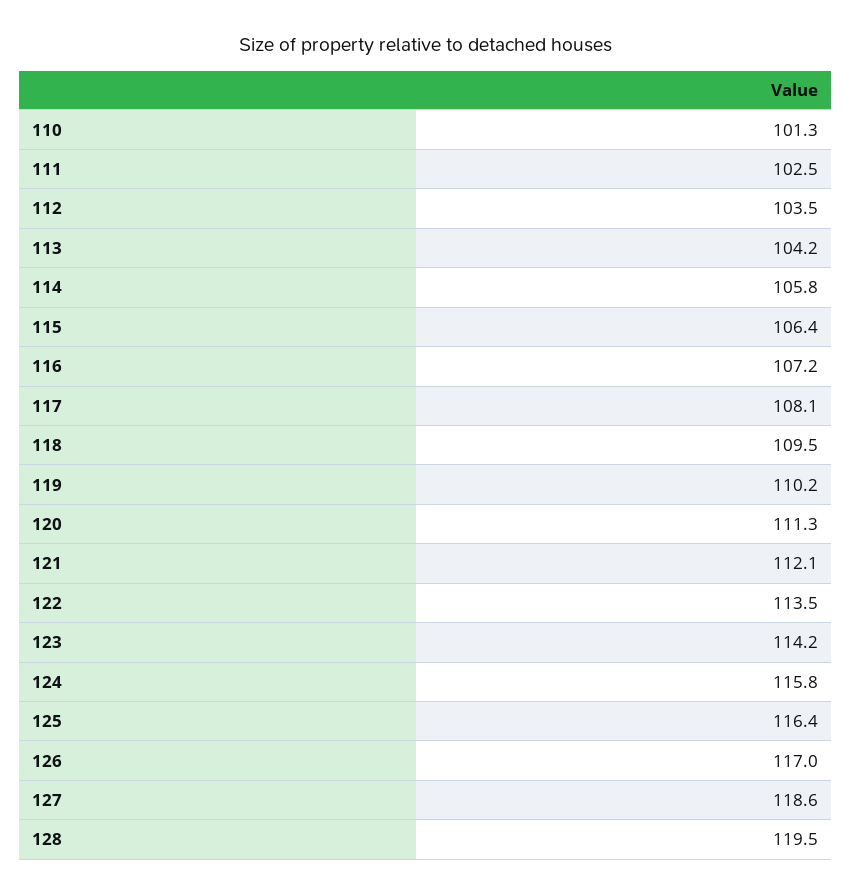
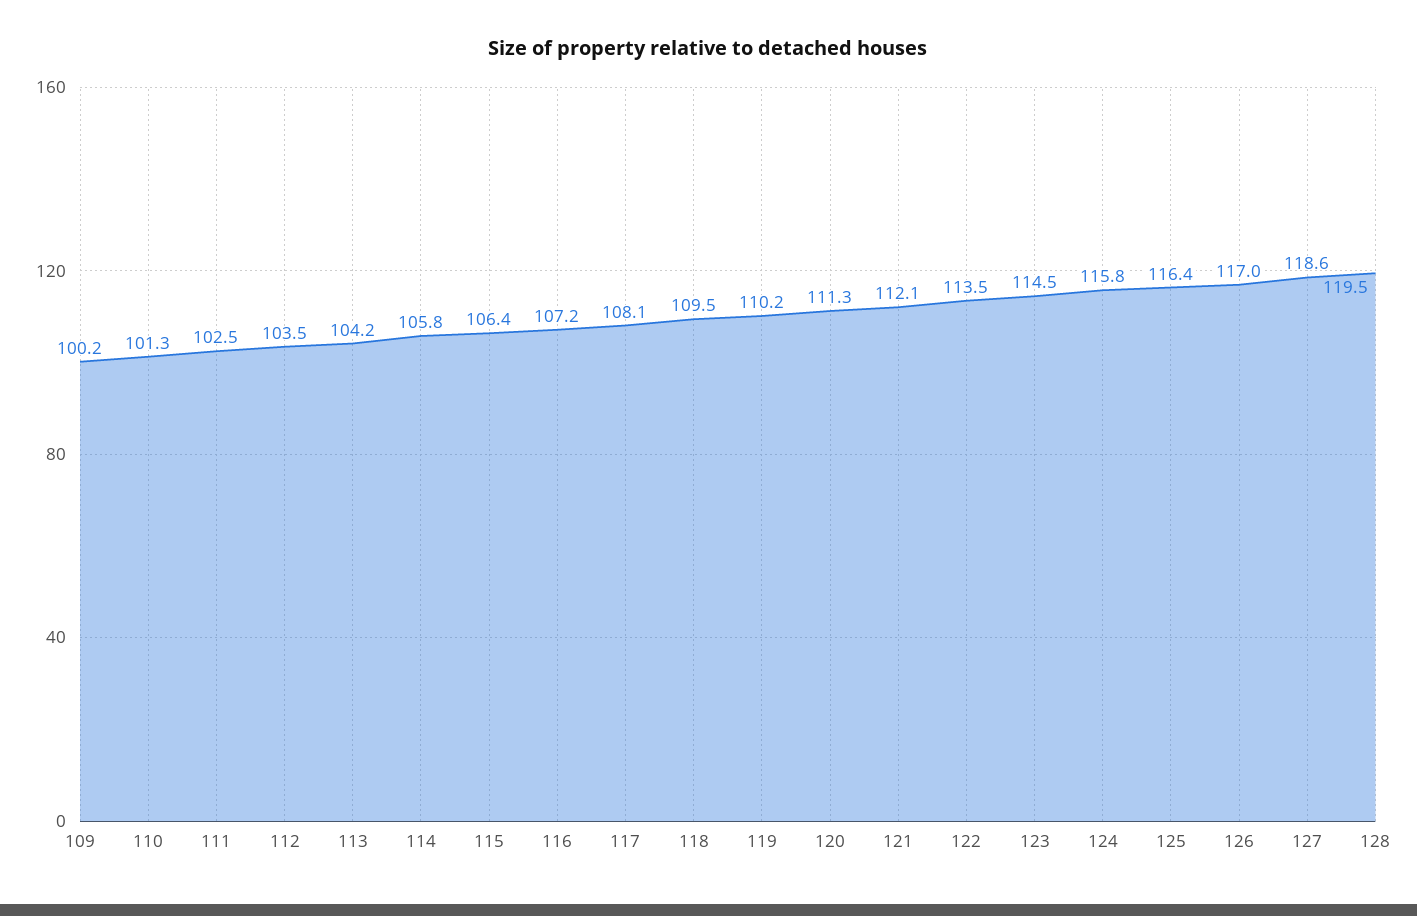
  {
    "110": 101.3,
    "111": 102.5,
    "112": 103.5,
    "113": 104.2,
    "114": 105.8,
    "115": 106.4,
    "116": 107.2,
    "117": 108.1,
    "118": 109.5,
    "119": 110.2,
    "120": 111.3,
    "121": 112.1,
    "122": 113.5,
-   "123": 114.2,
+   "123": 114.5,
    "124": 115.8,
    "125": 116.4,
    "126": 117,
    "127": 118.6,
-   "128": 119.5
+   "128": 119.5,
+   "109": 100.2
  }

